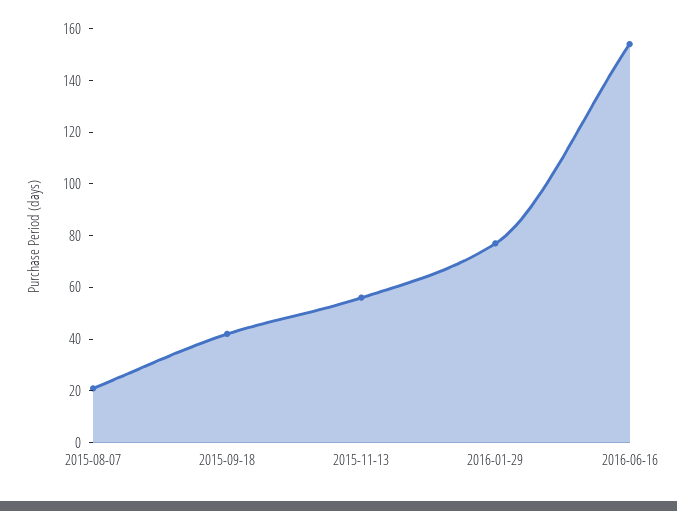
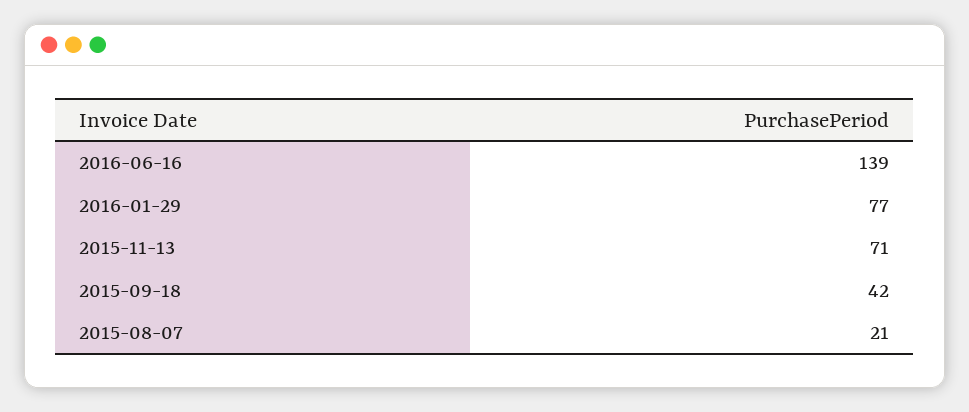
  {
    "2015-08-07": 21,
    "2015-09-18": 42,
-   "2015-11-13": 55,
+   "2015-11-13": 71,
    "2016-01-29": 77,
-   "2016-06-16": 155
+   "2016-06-16": 139
  }

